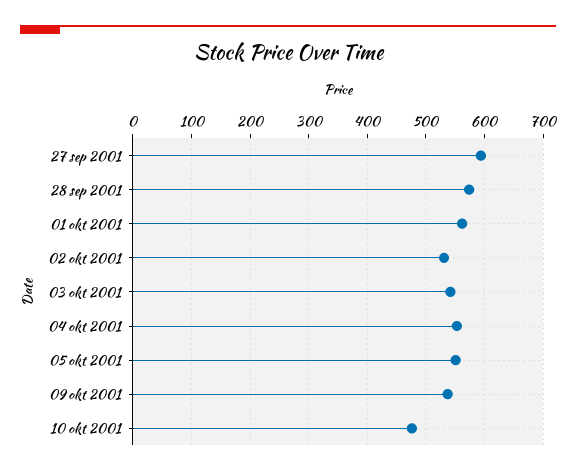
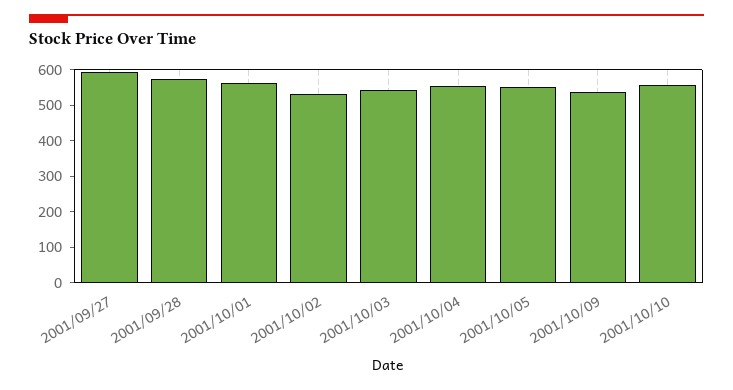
  {
    "27 sep 2001": 600,
    "28 sep 2001": 580,
    "01 okt 2001": 560,
    "02 okt 2001": 540,
    "03 okt 2001": 540,
    "04 okt 2001": 560,
    "05 okt 2001": 560,
    "09 okt 2001": 540,
-   "10 okt 2001": 480
+   "10 okt 2001": 550
  }

